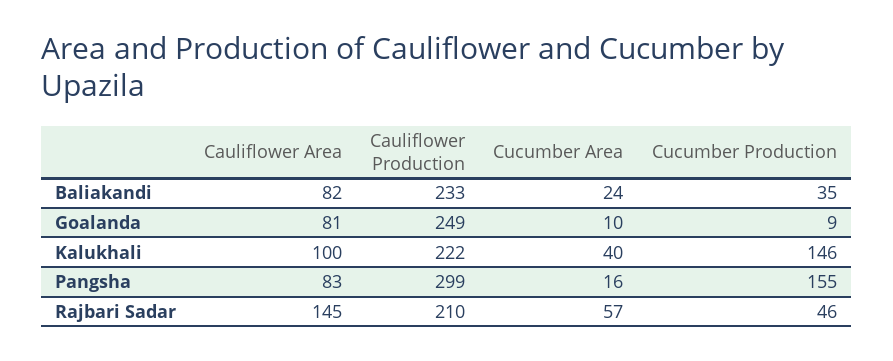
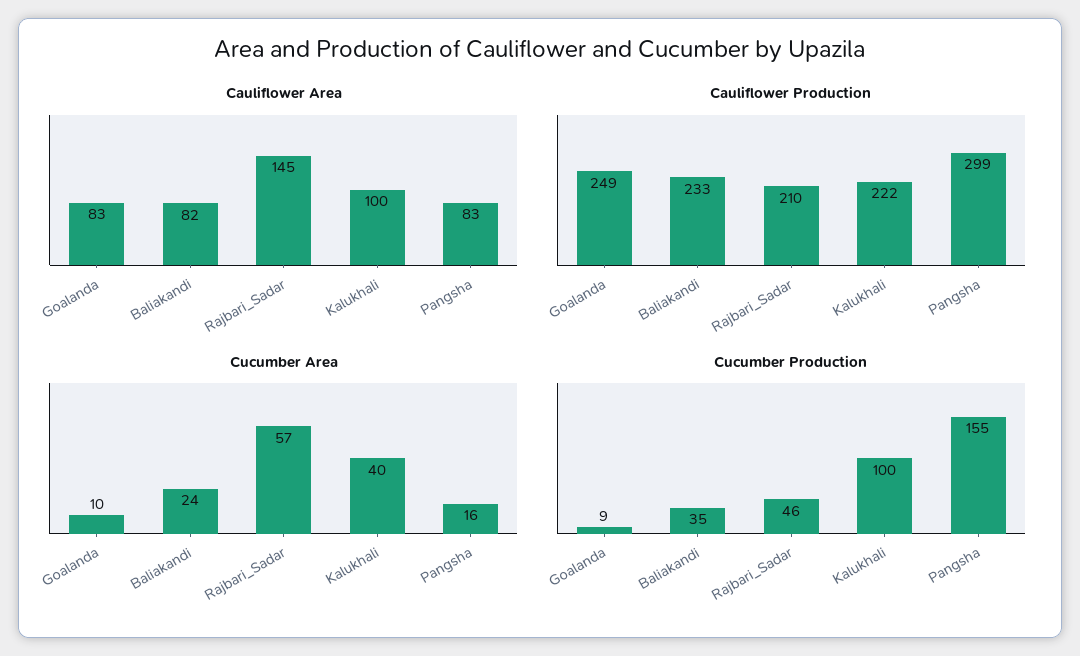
  {
    "Cauliflower Area": {
      "Baliakandi": 82,
-     "Goalanda": 81,
+     "Goalanda": 83,
      "Kalukhali": 100,
      "Pangsha": 83,
      "Rajbari Sadar": 145
    },
    "Cauliflower Production": {
      "Baliakandi": 233,
      "Goalanda": 249,
      "Kalukhali": 222,
      "Pangsha": 299,
      "Rajbari Sadar": 210
    },
    "Cucumber Area": {
      "Baliakandi": 24,
      "Goalanda": 10,
      "Kalukhali": 40,
      "Pangsha": 16,
      "Rajbari Sadar": 57
    },
    "Cucumber Production": {
      "Baliakandi": 35,
      "Goalanda": 9,
-     "Kalukhali": 146,
+     "Kalukhali": 100,
      "Pangsha": 155,
      "Rajbari Sadar": 46
    }
  }

